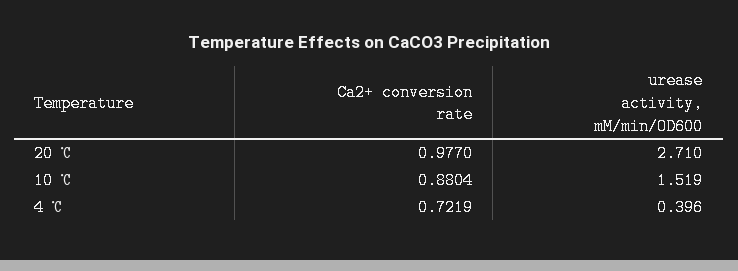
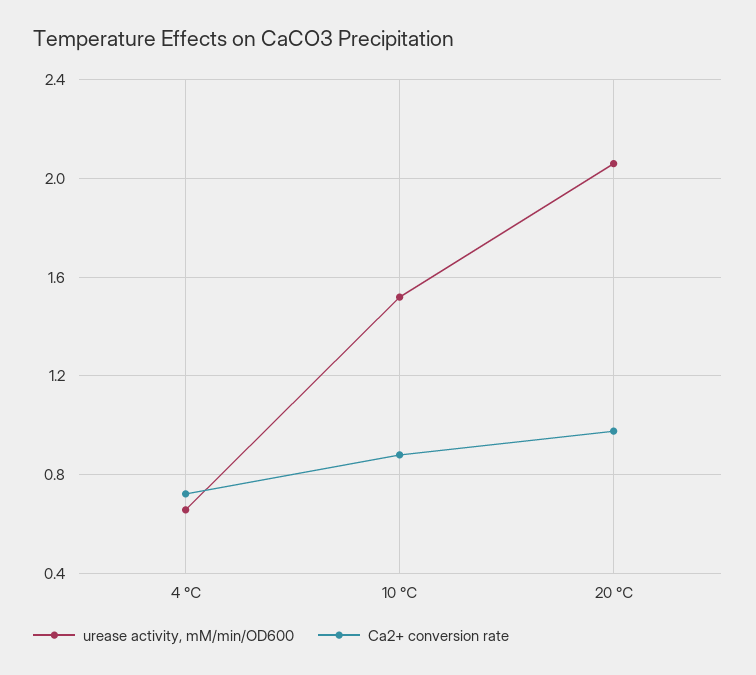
  {
    "Ca2+ conversion rate": {
      "20 ℃": 0.977,
      "10 ℃": 0.8804,
      "4 ℃": 0.7219
    },
    "urease activity, mM/min/OD600": {
-     "20 ℃": 2.71,
+     "20 ℃": 2.05,
      "10 ℃": 1.519,
-     "4 ℃": 0.396
+     "4 ℃": 0.65
    }
  }

